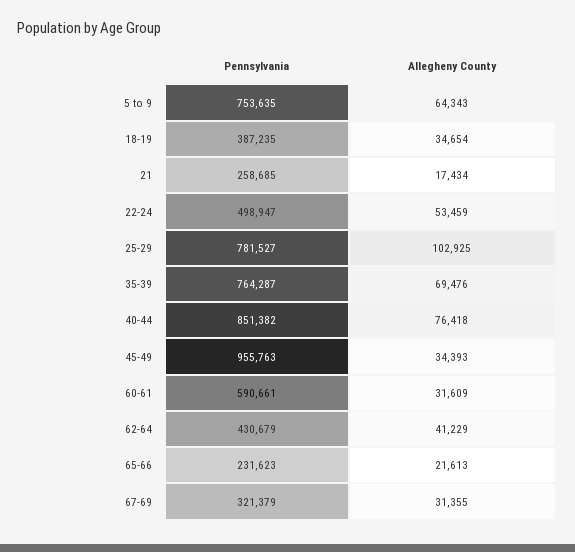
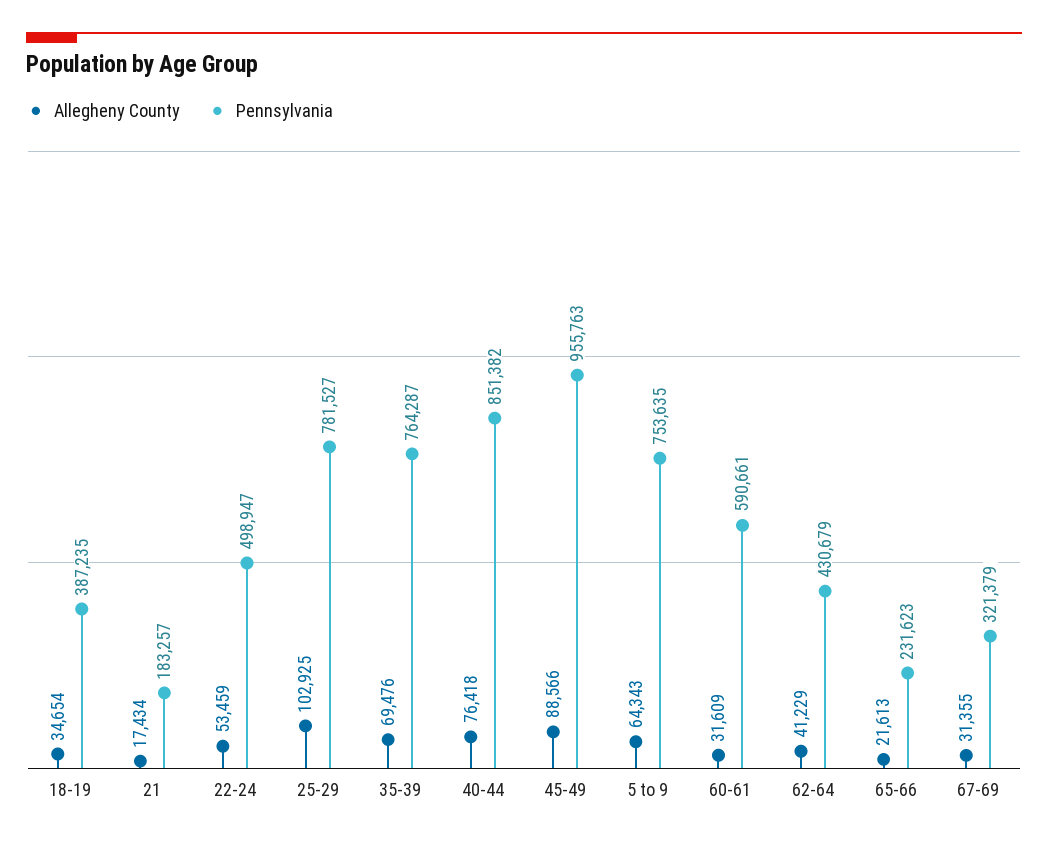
  {
    "Pennsylvania": {
      "5 to 9": 753635,
      "18-19": 387235,
-     "21": 258685,
+     "21": 183257,
      "22-24": 498947,
      "25-29": 781527,
      "35-39": 764287,
      "40-44": 851382,
      "45-49": 955763,
      "60-61": 590661,
      "62-64": 430679,
      "65-66": 231623,
      "67-69": 321379
    },
    "Allegheny County": {
      "5 to 9": 64343,
      "18-19": 34654,
      "21": 17434,
      "22-24": 53459,
      "25-29": 102925,
      "35-39": 69476,
      "40-44": 76418,
-     "45-49": 34393,
+     "45-49": 88566,
      "60-61": 31609,
      "62-64": 41229,
      "65-66": 21613,
      "67-69": 31355
    }
  }

